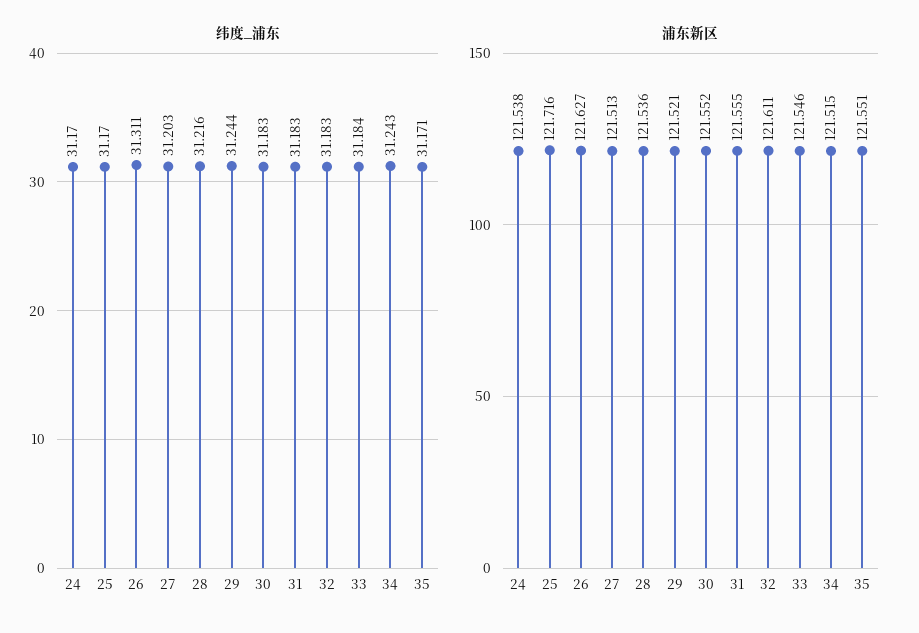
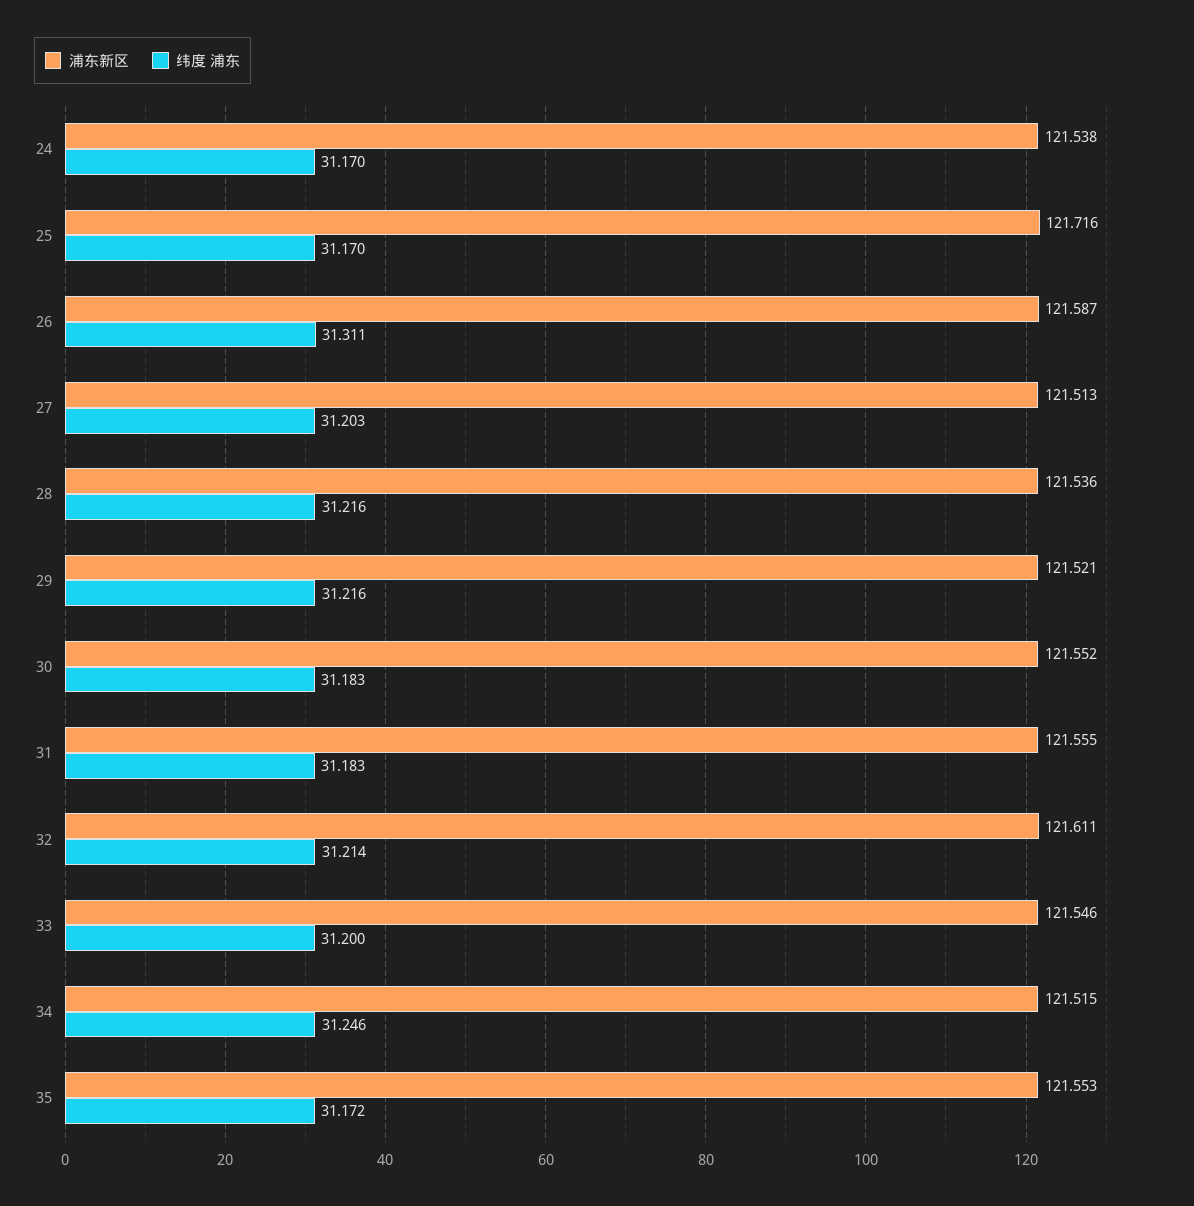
  {
    "纬度_浦东": {
      "24": 31.17,
      "25": 31.17,
      "26": 31.311,
      "27": 31.203,
      "28": 31.216,
-     "29": 31.244,
+     "29": 31.216,
      "30": 31.183,
      "31": 31.183,
-     "32": 31.183,
+     "32": 31.214,
-     "33": 31.184,
+     "33": 31.2,
-     "34": 31.243,
+     "34": 31.246,
-     "35": 31.171
+     "35": 31.172
    },
    "浦东新区": {
      "24": 121.538,
      "25": 121.716,
-     "26": 121.627,
+     "26": 121.587,
      "27": 121.513,
      "28": 121.536,
      "29": 121.521,
      "30": 121.552,
      "31": 121.555,
      "32": 121.611,
      "33": 121.546,
      "34": 121.515,
-     "35": 121.551
+     "35": 121.553
    }
  }

